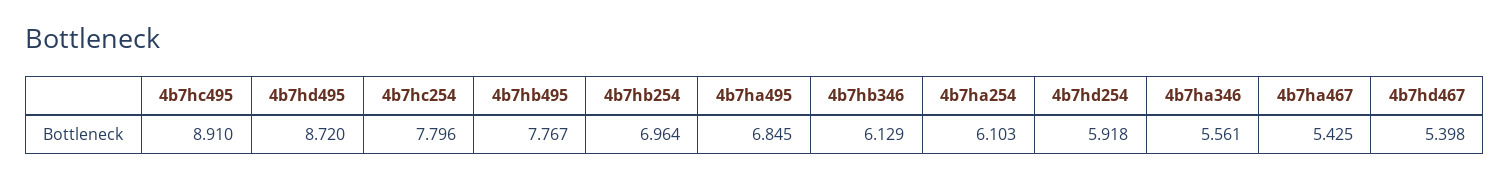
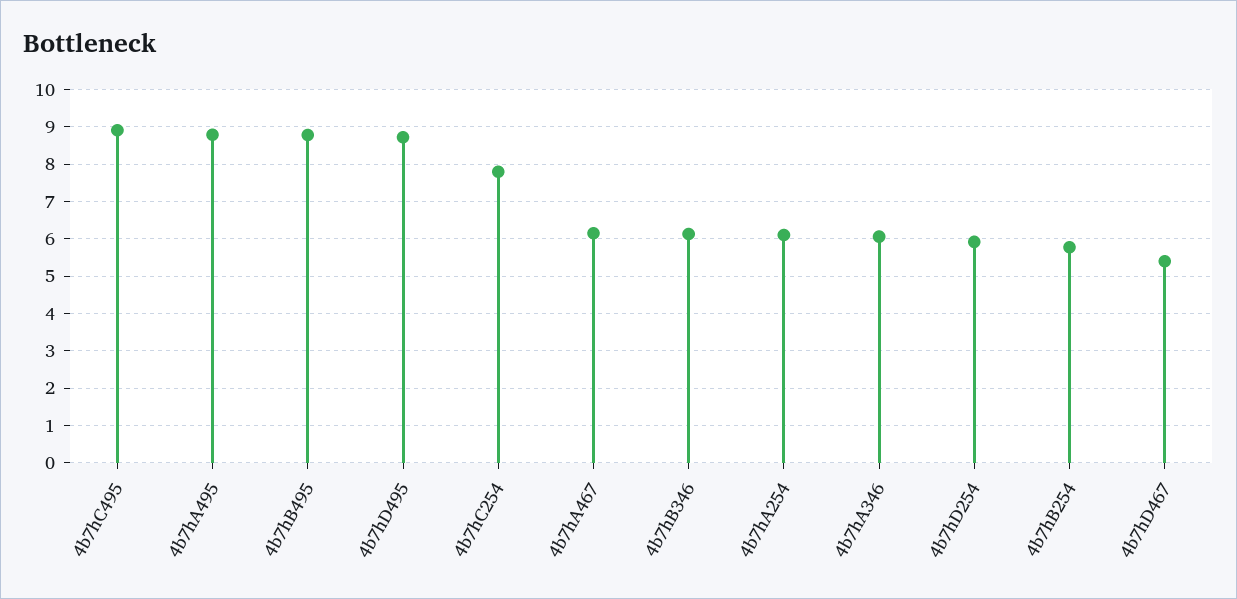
  {
    "4b7hc495": 8.91,
    "4b7hd495": 8.72,
    "4b7hc254": 7.796,
-   "4b7hb495": 7.767,
+   "4b7hb495": 8.8,
-   "4b7hb254": 6.964,
+   "4b7hb254": 5.8,
-   "4b7ha495": 6.845,
+   "4b7ha495": 8.8,
    "4b7hb346": 6.129,
    "4b7ha254": 6.103,
    "4b7hd254": 5.918,
-   "4b7ha346": 5.561,
+   "4b7ha346": 6,
-   "4b7ha467": 5.425,
+   "4b7ha467": 6.2,
    "4b7hd467": 5.398
  }

